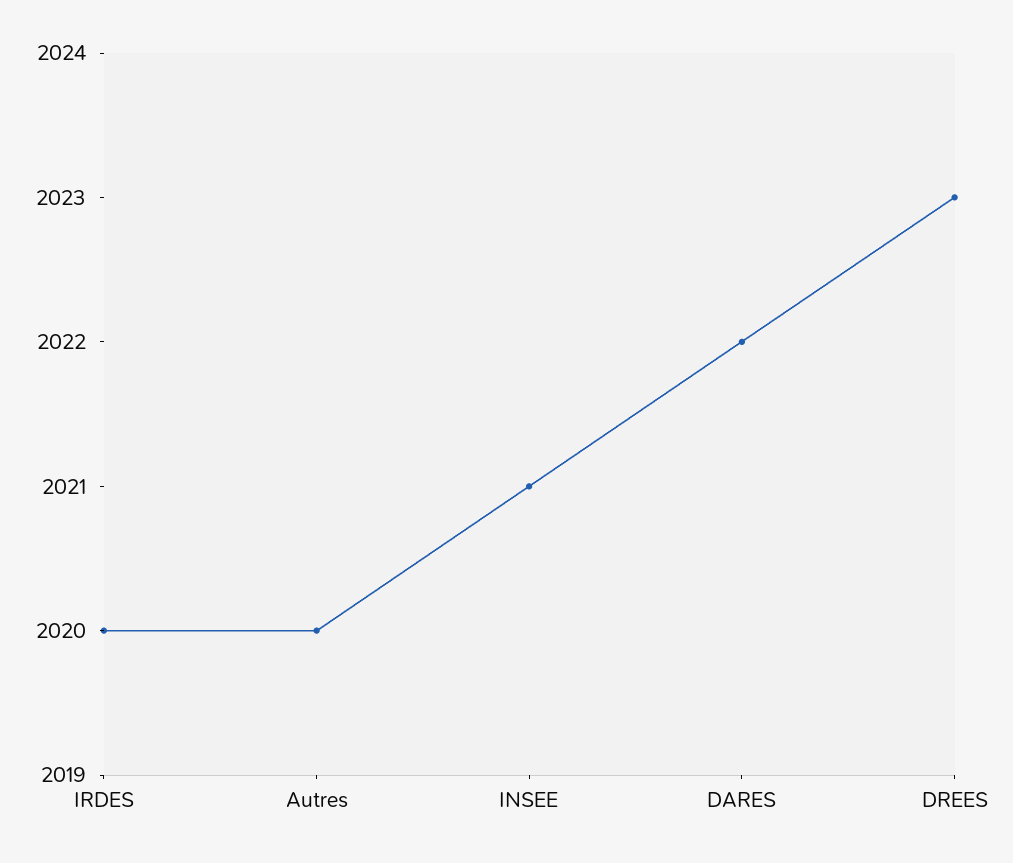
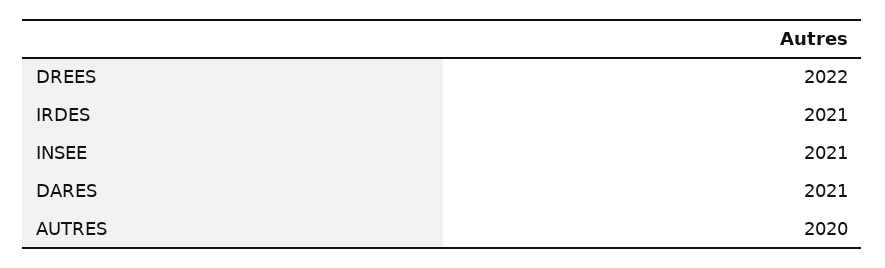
  {
-   "IRDES": 2020,
+   "IRDES": 2021,
    "Autres": 2020,
    "INSEE": 2021,
-   "DARES": 2022,
+   "DARES": 2021,
-   "DREES": 2023
+   "DREES": 2022
  }

